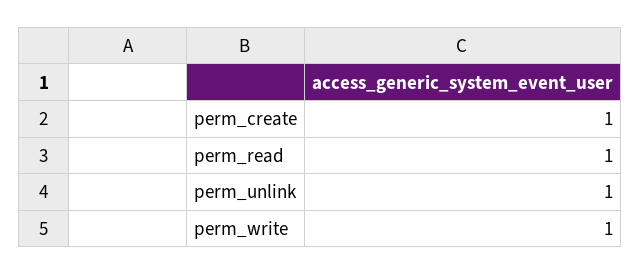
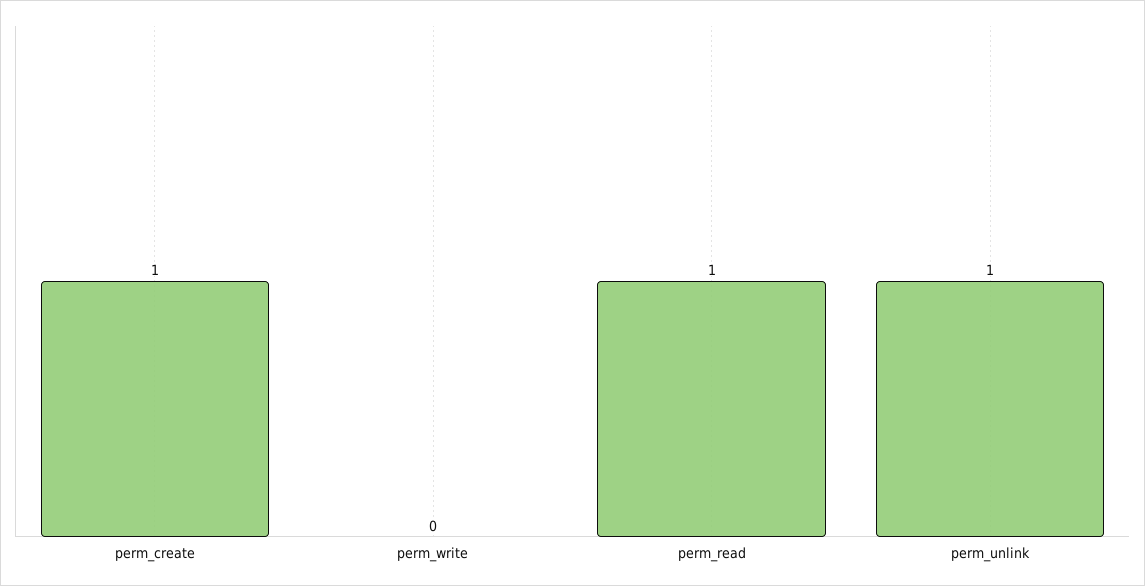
  {
    "perm_create": 1,
    "perm_read": 1,
    "perm_unlink": 1,
-   "perm_write": 1
+   "perm_write": 0
  }

